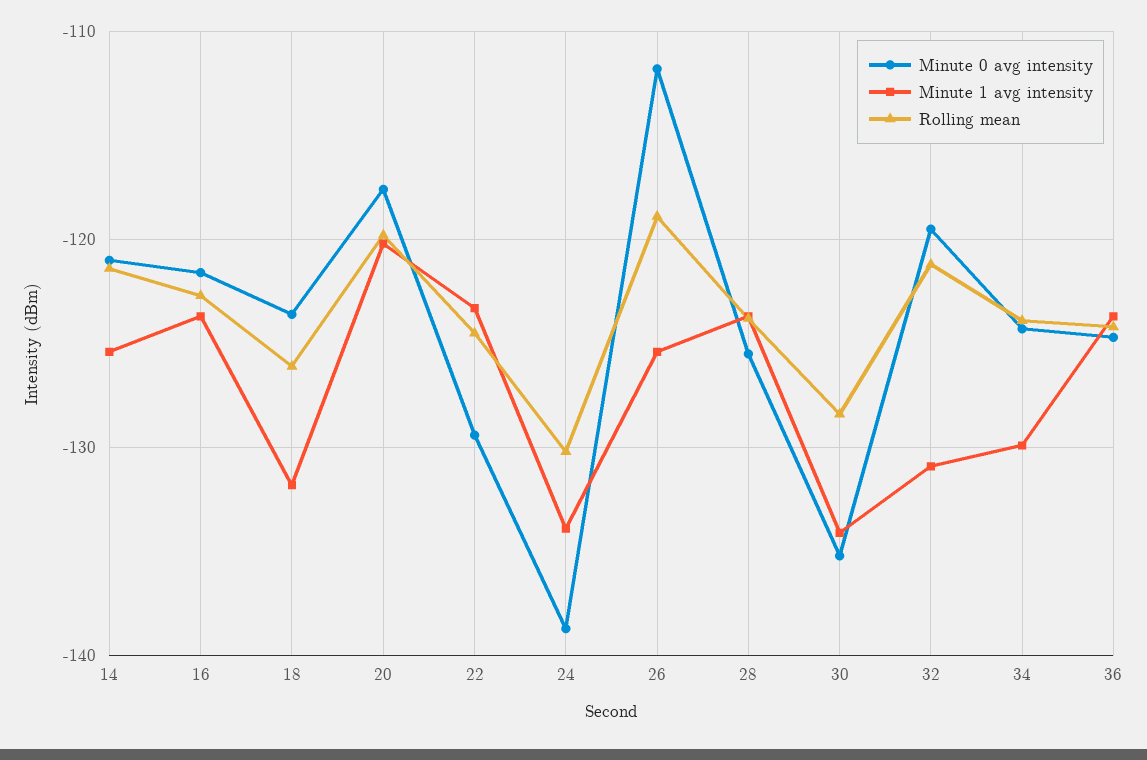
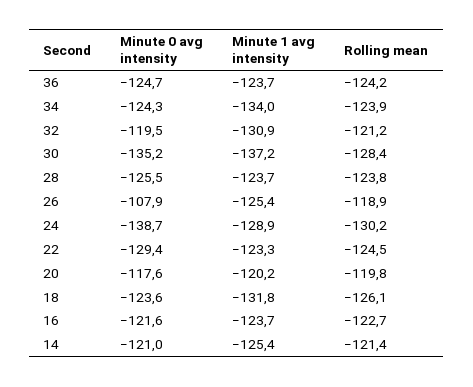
  {
    "Minute 0 avg intensity": {
      "14": -121,
      "16": -121.6,
      "18": -123.6,
      "20": -117.6,
      "22": -129.4,
      "24": -138.7,
-     "26": -112,
+     "26": -107.9,
      "28": -125.5,
      "30": -135.2,
      "32": -119.5,
      "34": -124.3,
      "36": -124.7
    },
    "Minute 1 avg intensity": {
      "14": -125.4,
      "16": -123.7,
      "18": -131.8,
      "20": -120.2,
      "22": -123.3,
-     "24": -134,
+     "24": -128.9,
      "26": -125.4,
      "28": -123.7,
-     "30": -134,
+     "30": -137.2,
      "32": -130.9,
-     "34": -130,
+     "34": -134,
      "36": -123.7
    },
    "Rolling mean": {
      "14": -121.4,
      "16": -122.7,
      "18": -126.1,
      "20": -119.8,
      "22": -124.5,
      "24": -130.2,
      "26": -118.9,
      "28": -123.8,
      "30": -128.4,
      "32": -121.2,
      "34": -123.9,
      "36": -124.2
    }
  }

